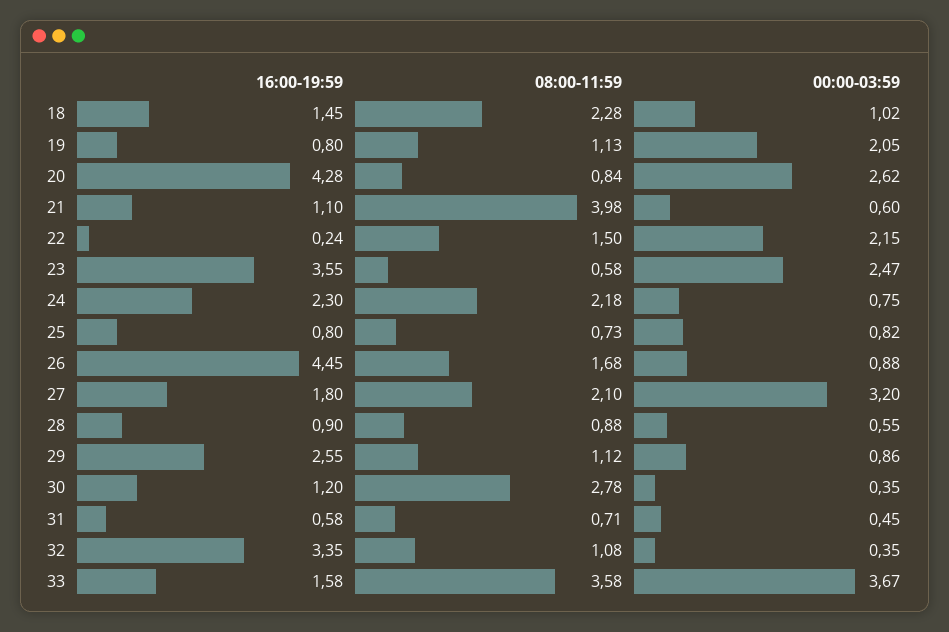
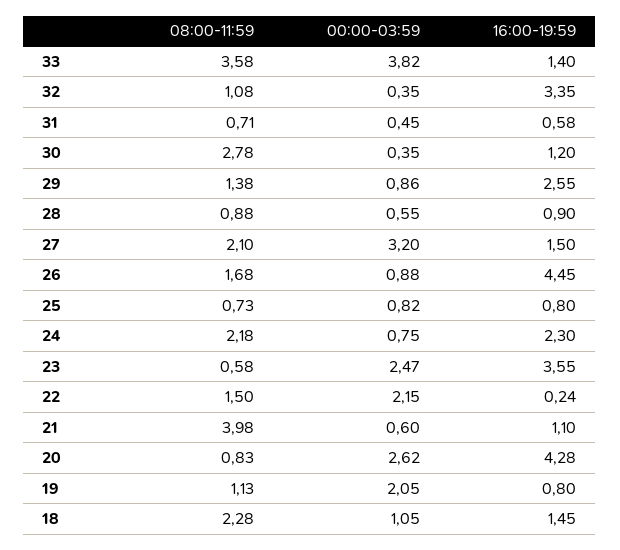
  {
    "16:00-19:59": {
      "18": 1.45,
      "19": 0.8,
      "20": 4.28,
      "21": 1.1,
      "22": 0.24,
      "23": 3.55,
      "24": 2.3,
      "25": 0.8,
      "26": 4.45,
-     "27": 1.8,
+     "27": 1.5,
      "28": 0.9,
      "29": 2.55,
      "30": 1.2,
      "31": 0.58,
      "32": 3.35,
-     "33": 1.58
+     "33": 1.4
    },
    "08:00-11:59": {
      "18": 2.28,
      "19": 1.13,
-     "20": 0.84,
+     "20": 0.83,
      "21": 3.98,
      "22": 1.5,
      "23": 0.58,
      "24": 2.18,
      "25": 0.73,
      "26": 1.68,
      "27": 2.1,
      "28": 0.88,
-     "29": 1.12,
+     "29": 1.38,
      "30": 2.78,
      "31": 0.71,
      "32": 1.08,
      "33": 3.58
    },
    "00:00-03:59": {
-     "18": 1.02,
+     "18": 1.05,
      "19": 2.05,
      "20": 2.62,
      "21": 0.6,
      "22": 2.15,
      "23": 2.47,
      "24": 0.75,
      "25": 0.82,
      "26": 0.88,
      "27": 3.2,
      "28": 0.55,
      "29": 0.86,
      "30": 0.35,
      "31": 0.45,
      "32": 0.35,
-     "33": 3.67
+     "33": 3.82
    }
  }

